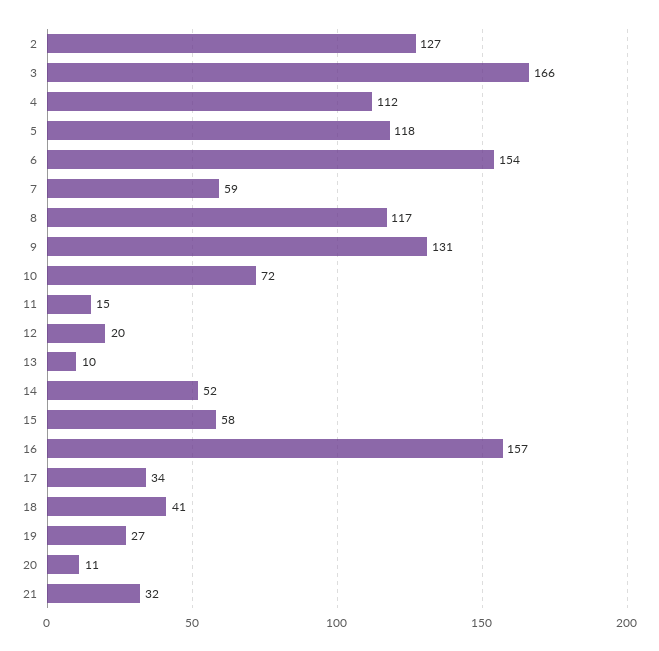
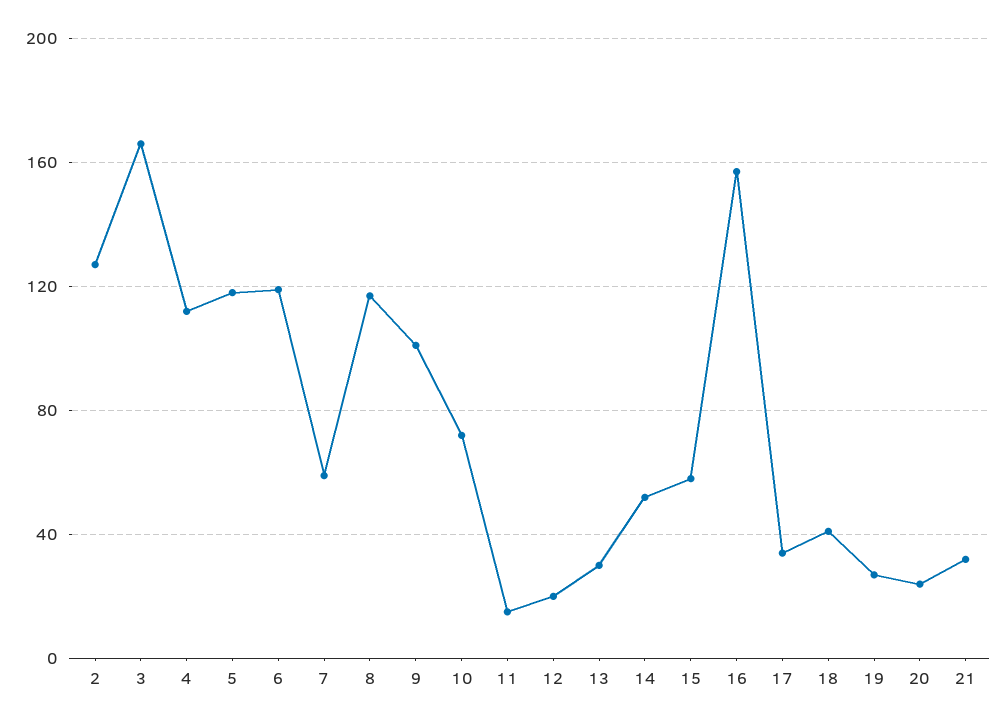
  {
    "2": 127,
    "3": 166,
    "4": 112,
    "5": 118,
-   "6": 154,
+   "6": 120,
    "7": 59,
    "8": 117,
-   "9": 131,
+   "9": 100,
    "10": 72,
    "11": 15,
    "12": 20,
-   "13": 10,
+   "13": 30,
    "14": 52,
    "15": 58,
    "16": 157,
    "17": 34,
    "18": 41,
    "19": 27,
-   "20": 11,
+   "20": 25,
    "21": 32
  }

